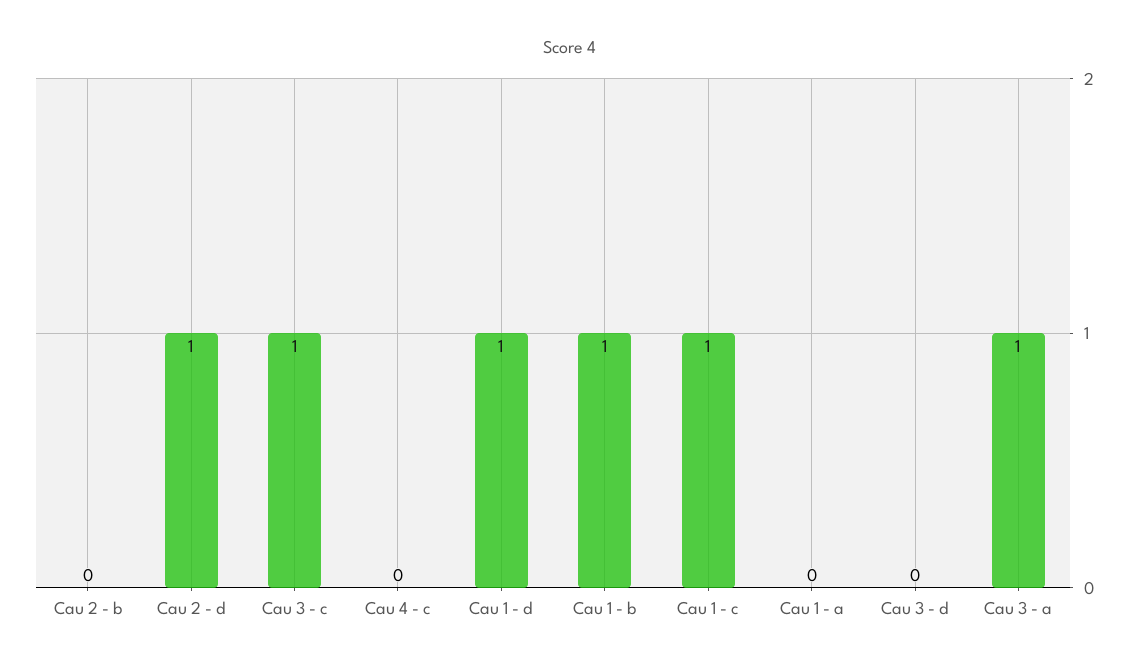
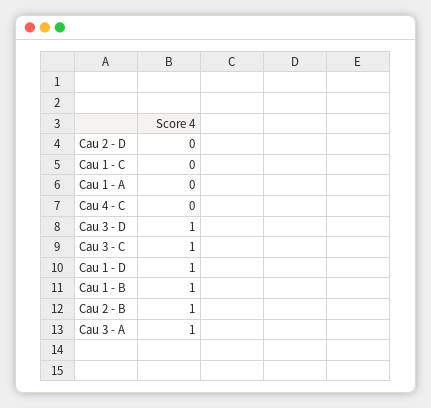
  {
-   "Cau 2 - b": 0,
+   "Cau 2 - b": 1,
-   "Cau 2 - d": 1,
+   "Cau 2 - d": 0,
    "Cau 3 - c": 1,
    "Cau 4 - c": 0,
    "Cau 1 - d": 1,
    "Cau 1 - b": 1,
-   "Cau 1 - c": 1,
+   "Cau 1 - c": 0,
    "Cau 1 - a": 0,
-   "Cau 3 - d": 0,
+   "Cau 3 - d": 1,
    "Cau 3 - a": 1
  }

